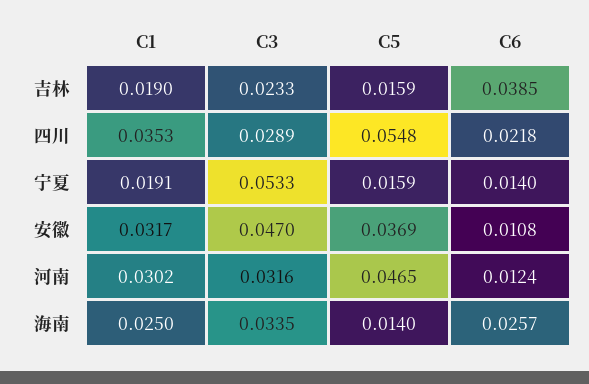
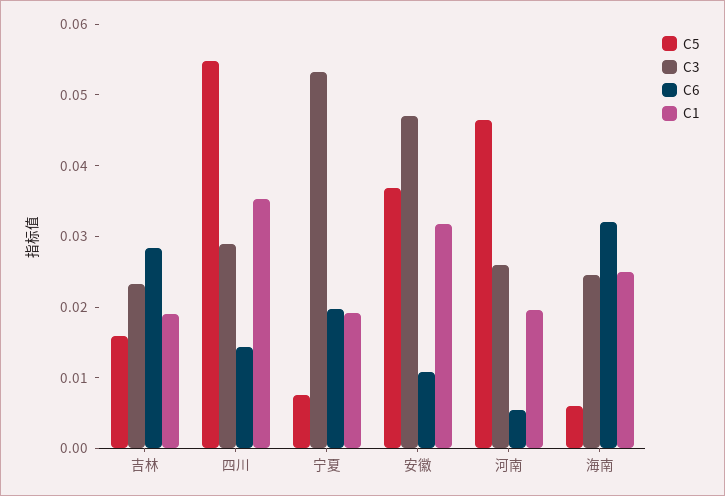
  {
    "C1": {
      "吉林": 0.019,
      "四川": 0.0353,
      "宁夏": 0.0191,
      "安徽": 0.0317,
-     "河南": 0.0302,
+     "河南": 0.02,
      "海南": 0.025
    },
    "C3": {
      "吉林": 0.0233,
      "四川": 0.0289,
      "宁夏": 0.0533,
      "安徽": 0.047,
-     "河南": 0.0316,
+     "河南": 0.026,
-     "海南": 0.0335
+     "海南": 0.024
    },
    "C5": {
      "吉林": 0.0159,
      "四川": 0.0548,
-     "宁夏": 0.0159,
+     "宁夏": 0.008,
      "安徽": 0.0369,
      "河南": 0.0465,
-     "海南": 0.014
+     "海南": 0.006
    },
    "C6": {
-     "吉林": 0.0385,
+     "吉林": 0.028,
-     "四川": 0.0218,
+     "四川": 0.014,
-     "宁夏": 0.014,
+     "宁夏": 0.02,
      "安徽": 0.0108,
-     "河南": 0.0124,
+     "河南": 0.006,
-     "海南": 0.0257
+     "海南": 0.032
    }
  }

